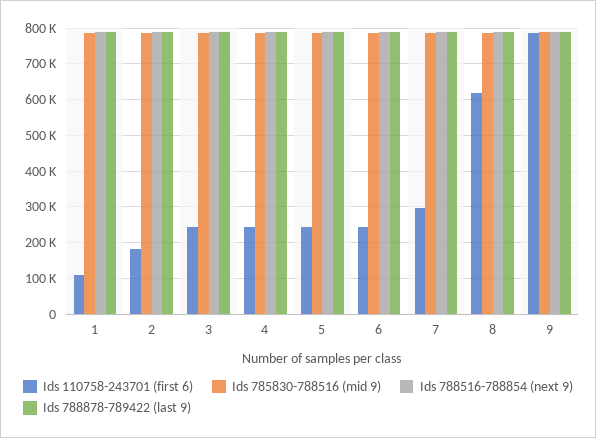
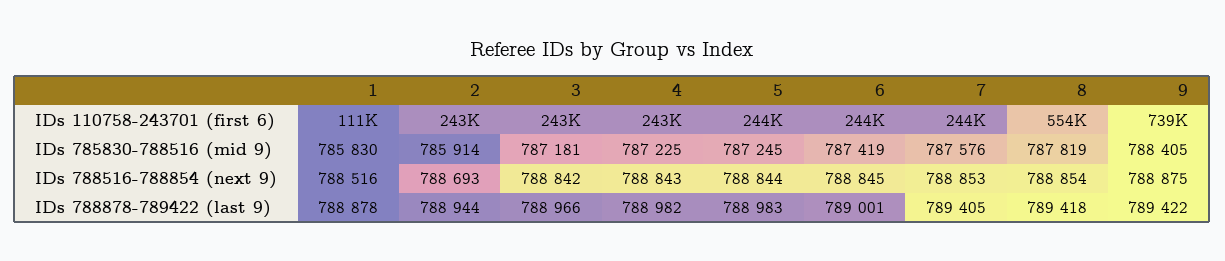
  {
    "Ids 110758-243701 (first 6)": {
      "1": 111000,
-     "2": 180000,
+     "2": 243000,
      "3": 243000,
      "4": 243000,
      "5": 244000,
      "6": 244000,
-     "7": 300000,
+     "7": 244000,
-     "8": 620000,
+     "8": 554000,
-     "9": 780000
+     "9": 739000
    },
    "Ids 785830-788516 (mid 9)": {
      "1": 785830,
      "2": 785914,
      "3": 787181,
      "4": 787225,
      "5": 787245,
      "6": 787419,
      "7": 787576,
      "8": 787819,
      "9": 788405
    },
    "Ids 788516-788854 (next 9)": {
      "1": 788516,
      "2": 788693,
      "3": 788842,
      "4": 788843,
      "5": 788844,
      "6": 788845,
      "7": 788853,
      "8": 788854,
      "9": 788875
    },
    "Ids 788878-789422 (last 9)": {
      "1": 788878,
      "2": 788944,
      "3": 788966,
      "4": 788982,
      "5": 788983,
      "6": 789001,
      "7": 789405,
      "8": 789418,
      "9": 789422
    }
  }

